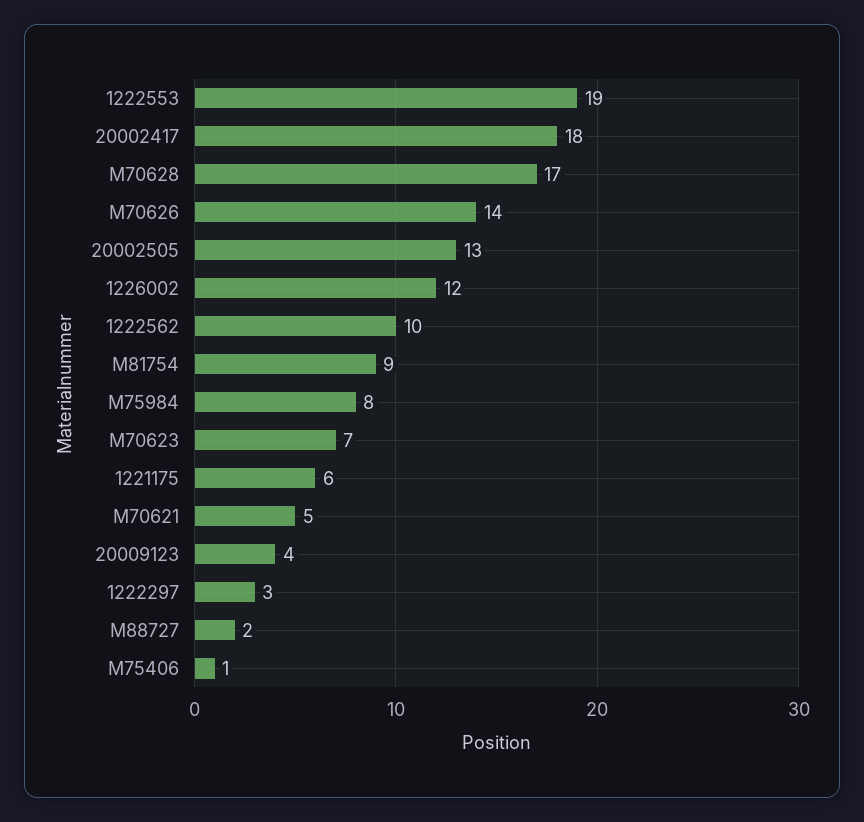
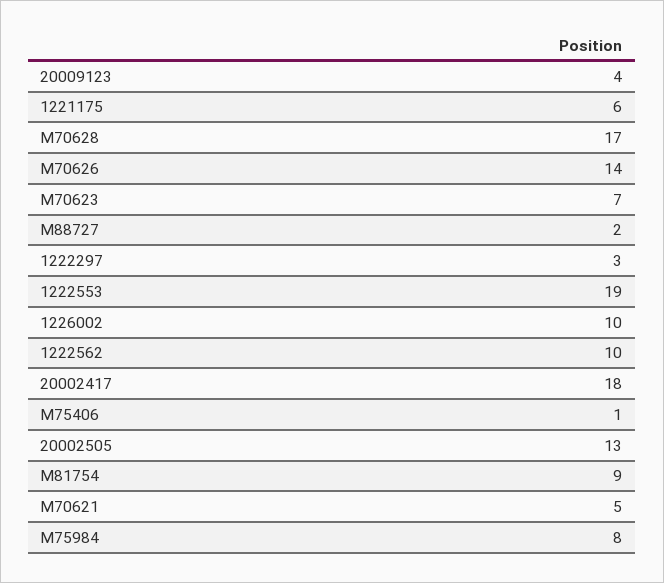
  {
    "1222553": 19,
    "20002417": 18,
    "M70628": 17,
    "M70626": 14,
    "20002505": 13,
-   "1226002": 12,
+   "1226002": 10,
    "1222562": 10,
    "M81754": 9,
    "M75984": 8,
    "M70623": 7,
    "1221175": 6,
    "M70621": 5,
    "20009123": 4,
    "1222297": 3,
    "M88727": 2,
    "M75406": 1
  }

